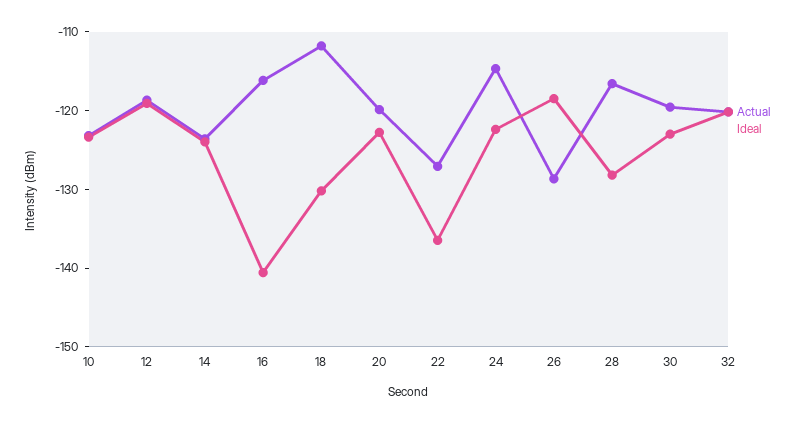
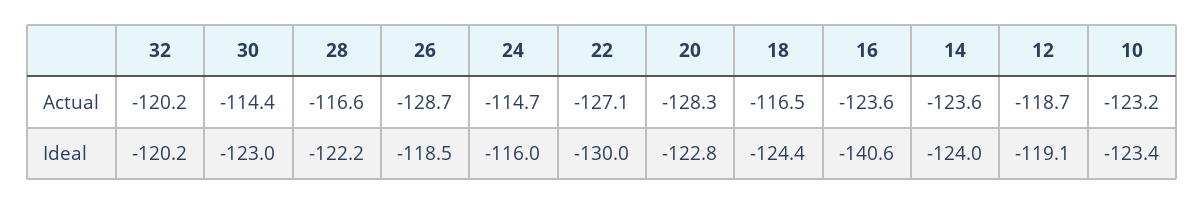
  {
    "Actual": {
      "10": -123.2,
      "12": -118.7,
      "14": -123.6,
-     "16": -116,
+     "16": -123.6,
-     "18": -112,
+     "18": -116.5,
-     "20": -120,
+     "20": -128.3,
      "22": -127.1,
      "24": -114.7,
      "26": -128.7,
      "28": -116.6,
-     "30": -120,
+     "30": -114.4,
      "32": -120.2
    },
    "Ideal": {
      "10": -123.4,
      "12": -119.1,
      "14": -124,
      "16": -140.6,
-     "18": -130,
+     "18": -124.4,
      "20": -122.8,
-     "22": -136,
+     "22": -130,
-     "24": -122,
+     "24": -116,
      "26": -118.5,
-     "28": -128,
+     "28": -122.2,
      "30": -123,
      "32": -120.2
    }
  }

